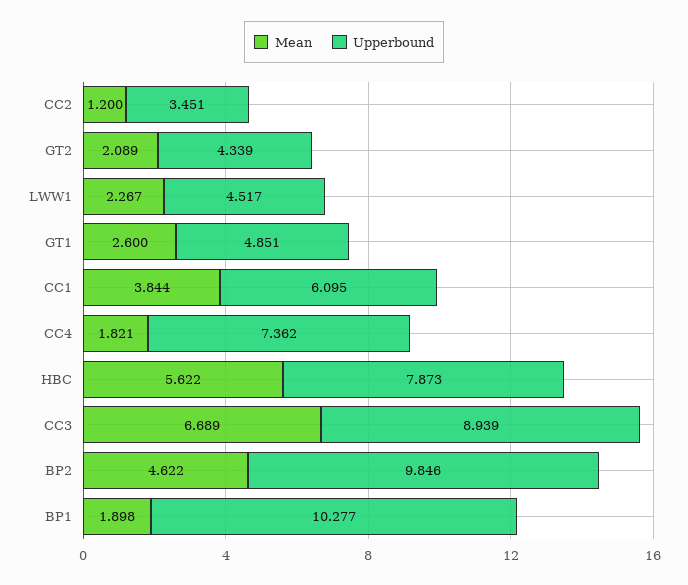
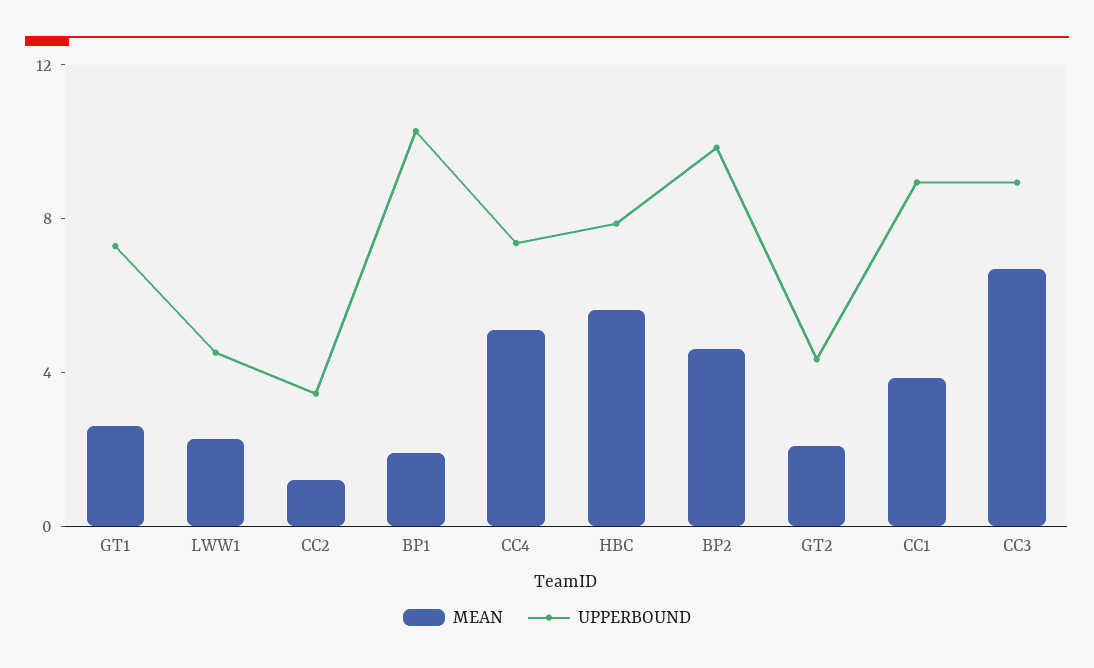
  {
    "Mean": {
      "CC2": 1.2,
      "GT2": 2.089,
      "LWW1": 2.267,
      "GT1": 2.6,
      "CC1": 3.844,
-     "CC4": 1.821,
+     "CC4": 5,
      "HBC": 5.622,
      "CC3": 6.689,
      "BP2": 4.622,
      "BP1": 1.898
    },
    "Upperbound": {
      "CC2": 3.451,
      "GT2": 4.339,
      "LWW1": 4.517,
-     "GT1": 4.851,
+     "GT1": 7,
-     "CC1": 6.095,
+     "CC1": 9,
      "CC4": 7.362,
      "HBC": 7.873,
      "CC3": 8.939,
      "BP2": 9.846,
      "BP1": 10.277
    }
  }

